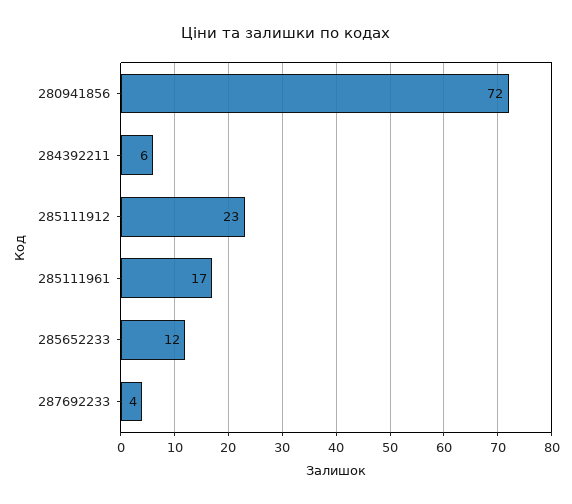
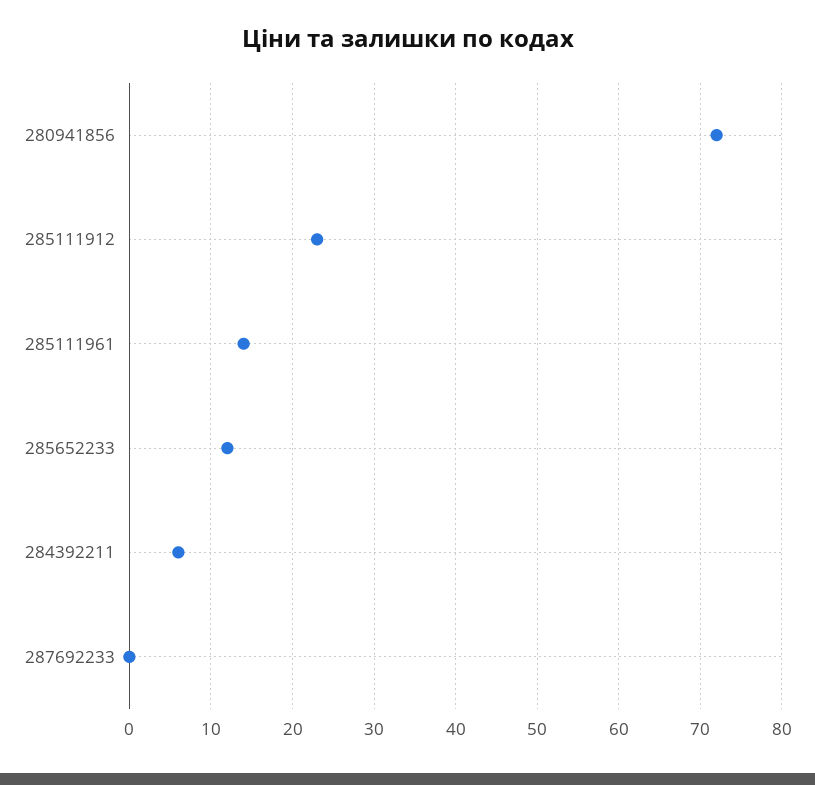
  {
    "280941856": 72,
    "284392211": 6,
    "285111912": 23,
-   "285111961": 17,
+   "285111961": 14,
    "285652233": 12,
-   "287692233": 4
+   "287692233": 0
  }

